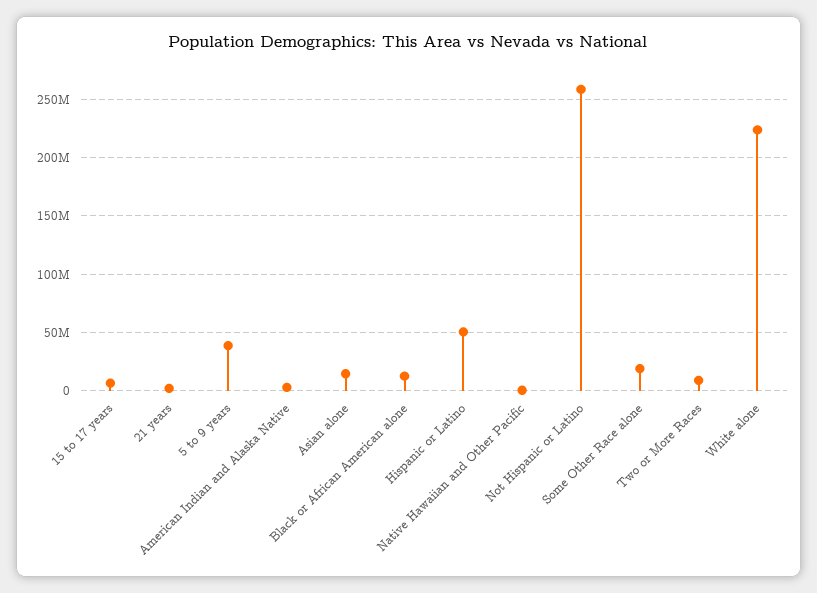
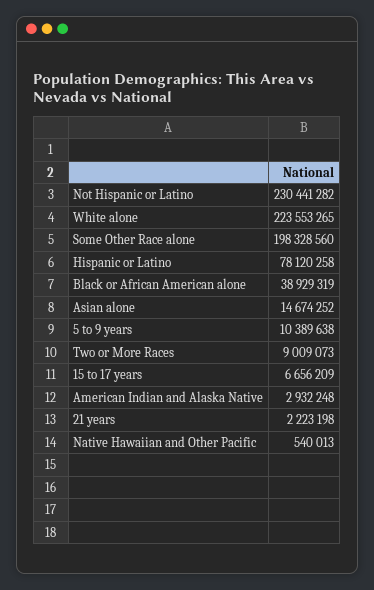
  {
    "15 to 17 years": 6656209,
    "21 years": 2223198,
-   "5 to 9 years": 40000000,
+   "5 to 9 years": 10389638,
    "American Indian and Alaska Native": 2932248,
    "Asian alone": 14674252,
-   "Black or African American alone": 10000000,
+   "Black or African American alone": 38929319,
-   "Hispanic or Latino": 50000000,
+   "Hispanic or Latino": 78120258,
    "Native Hawaiian and Other Pacific": 540013,
-   "Not Hispanic or Latino": 260000000,
+   "Not Hispanic or Latino": 230441282,
-   "Some Other Race alone": 20000000,
+   "Some Other Race alone": 198328560,
    "Two or More Races": 9009073,
    "White alone": 223553265
  }

